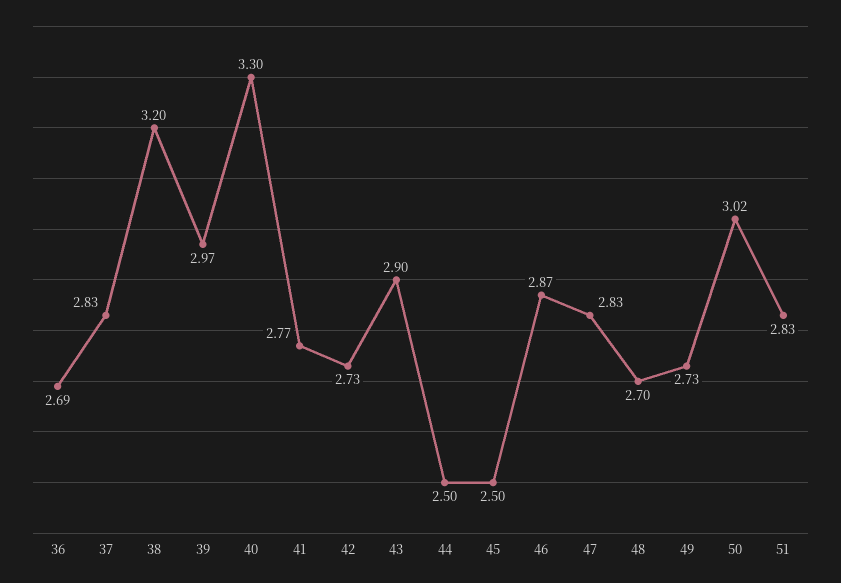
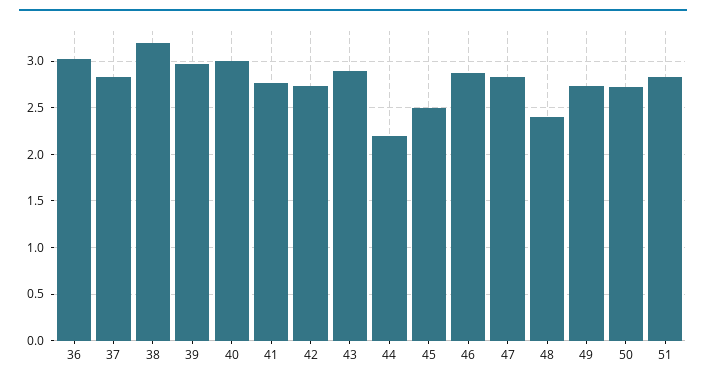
  {
-   "36": 2.69,
+   "36": 3,
    "37": 2.83,
    "38": 3.2,
    "39": 2.97,
-   "40": 3.3,
+   "40": 3,
    "41": 2.77,
    "42": 2.73,
    "43": 2.9,
-   "44": 2.5,
+   "44": 2.2,
    "45": 2.5,
    "46": 2.87,
    "47": 2.83,
-   "48": 2.7,
+   "48": 2.4,
    "49": 2.73,
-   "50": 3.02,
+   "50": 2.7,
    "51": 2.83
  }

